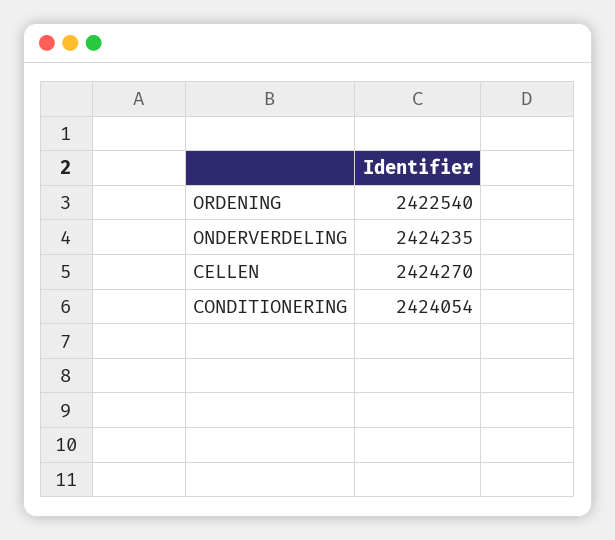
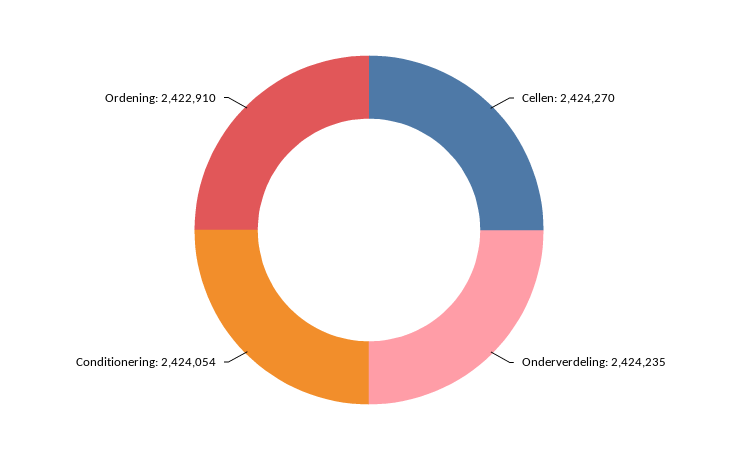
  {
-   "ORDENING": 2422540,
+   "ORDENING": 2422910,
    "ONDERVERDELING": 2424235,
    "CELLEN": 2424270,
    "CONDITIONERING": 2424054
  }

